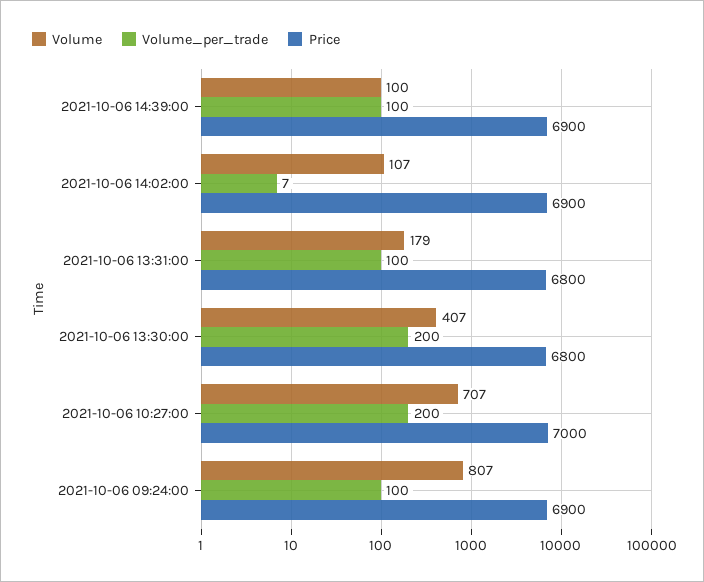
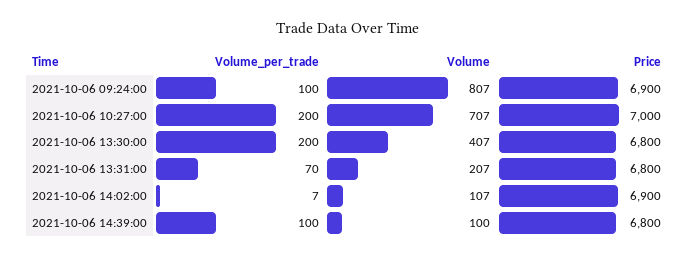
  {
    "Volume": {
      "2021-10-06 14:39:00": 100,
      "2021-10-06 14:02:00": 107,
-     "2021-10-06 13:31:00": 179,
+     "2021-10-06 13:31:00": 207,
      "2021-10-06 13:30:00": 407,
      "2021-10-06 10:27:00": 707,
      "2021-10-06 09:24:00": 807
    },
    "Volume_per_trade": {
      "2021-10-06 14:39:00": 100,
      "2021-10-06 14:02:00": 7,
-     "2021-10-06 13:31:00": 100,
+     "2021-10-06 13:31:00": 70,
      "2021-10-06 13:30:00": 200,
      "2021-10-06 10:27:00": 200,
      "2021-10-06 09:24:00": 100
    },
    "Price": {
-     "2021-10-06 14:39:00": 6900,
+     "2021-10-06 14:39:00": 6800,
      "2021-10-06 14:02:00": 6900,
      "2021-10-06 13:31:00": 6800,
      "2021-10-06 13:30:00": 6800,
      "2021-10-06 10:27:00": 7000,
      "2021-10-06 09:24:00": 6900
    }
  }

